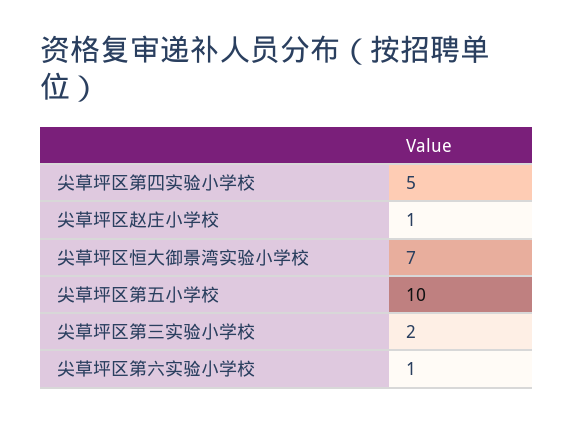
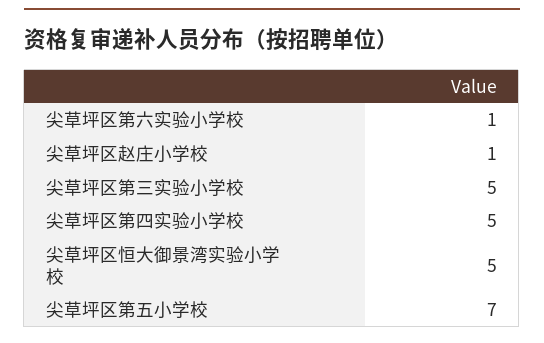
  {
    "尖草坪区第四实验小学校": 5,
    "尖草坪区赵庄小学校": 1,
-   "尖草坪区恒大御景湾实验小学校": 7,
+   "尖草坪区恒大御景湾实验小学校": 5,
-   "尖草坪区第五小学校": 10,
+   "尖草坪区第五小学校": 7,
-   "尖草坪区第三实验小学校": 2,
+   "尖草坪区第三实验小学校": 5,
    "尖草坪区第六实验小学校": 1
  }

